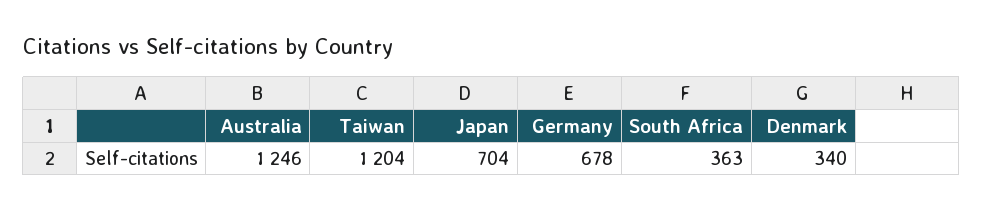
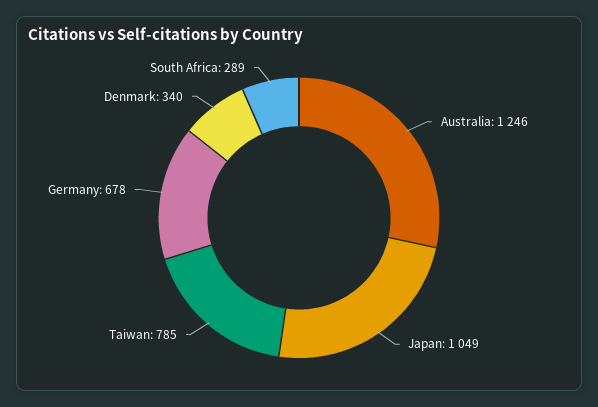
  {
    "Australia": 1246,
-   "Taiwan": 1204,
+   "Taiwan": 785,
-   "Japan": 704,
+   "Japan": 1049,
    "Germany": 678,
-   "South Africa": 363,
+   "South Africa": 289,
    "Denmark": 340
  }

